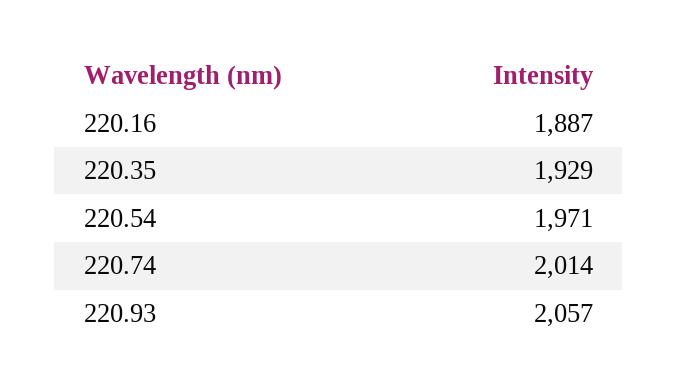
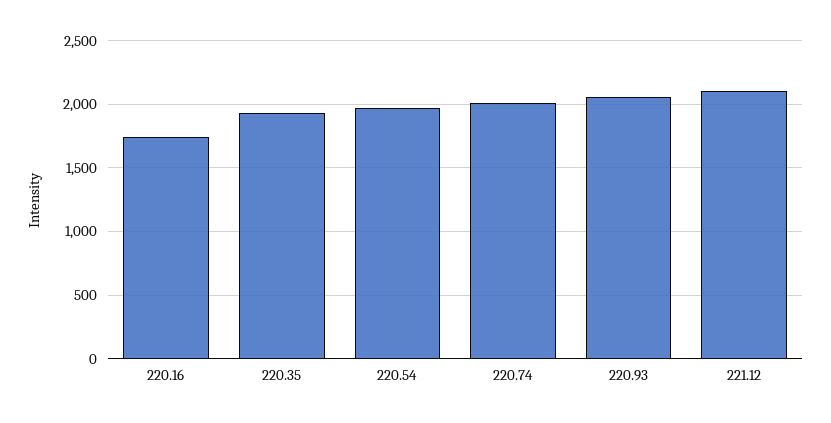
  {
-   "220.16": 1887,
+   "220.16": 1750,
    "220.35": 1929,
    "220.54": 1971,
    "220.74": 2014,
-   "220.93": 2057
+   "220.93": 2057,
+   "221.12": 2100
  }

